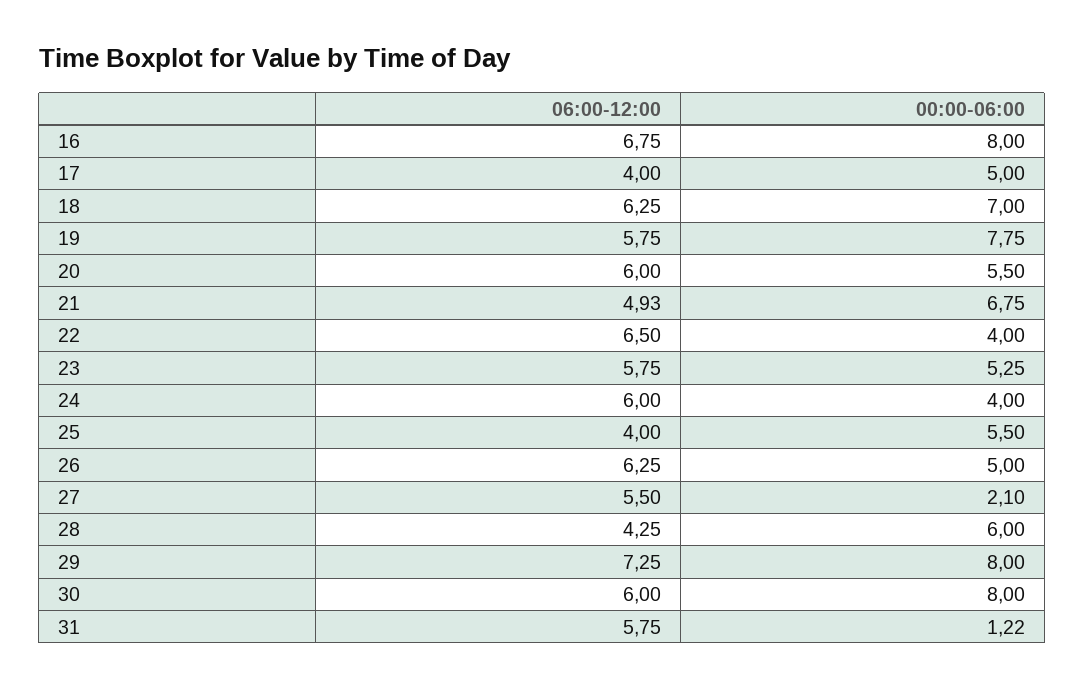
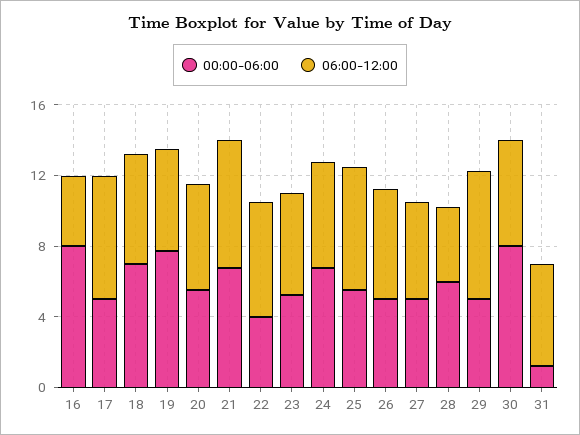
  {
    "06:00-12:00": {
-     "16": 6.75,
+     "16": 4,
-     "17": 4,
+     "17": 7,
      "18": 6.25,
      "19": 5.75,
      "20": 6,
-     "21": 4.93,
+     "21": 7,
      "22": 6.5,
      "23": 5.75,
      "24": 6,
-     "25": 4,
+     "25": 7,
      "26": 6.25,
      "27": 5.5,
      "28": 4.25,
      "29": 7.25,
      "30": 6,
      "31": 5.75
    },
    "00:00-06:00": {
      "16": 8,
      "17": 5,
      "18": 7,
      "19": 7.75,
      "20": 5.5,
      "21": 6.75,
      "22": 4,
      "23": 5.25,
-     "24": 4,
+     "24": 7,
      "25": 5.5,
      "26": 5,
-     "27": 2.1,
+     "27": 5,
      "28": 6,
-     "29": 8,
+     "29": 5,
      "30": 8,
      "31": 1.22
    }
  }

